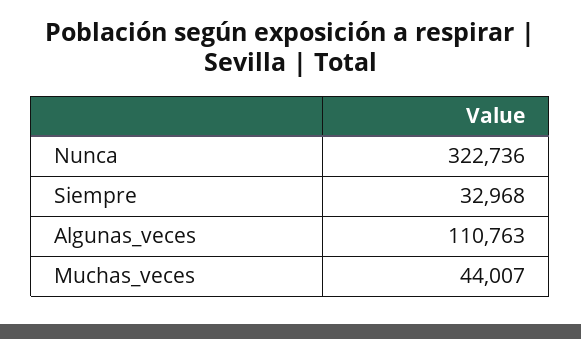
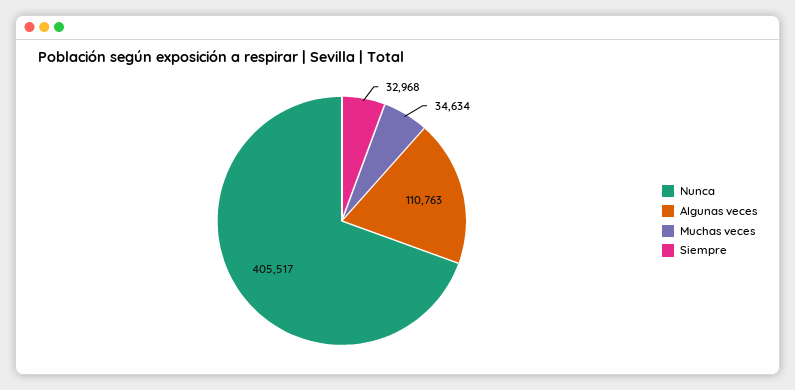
  {
-   "Nunca": 322736,
+   "Nunca": 405517,
    "Siempre": 32968,
    "Algunas_veces": 110763,
-   "Muchas_veces": 44007
+   "Muchas_veces": 34634
  }

